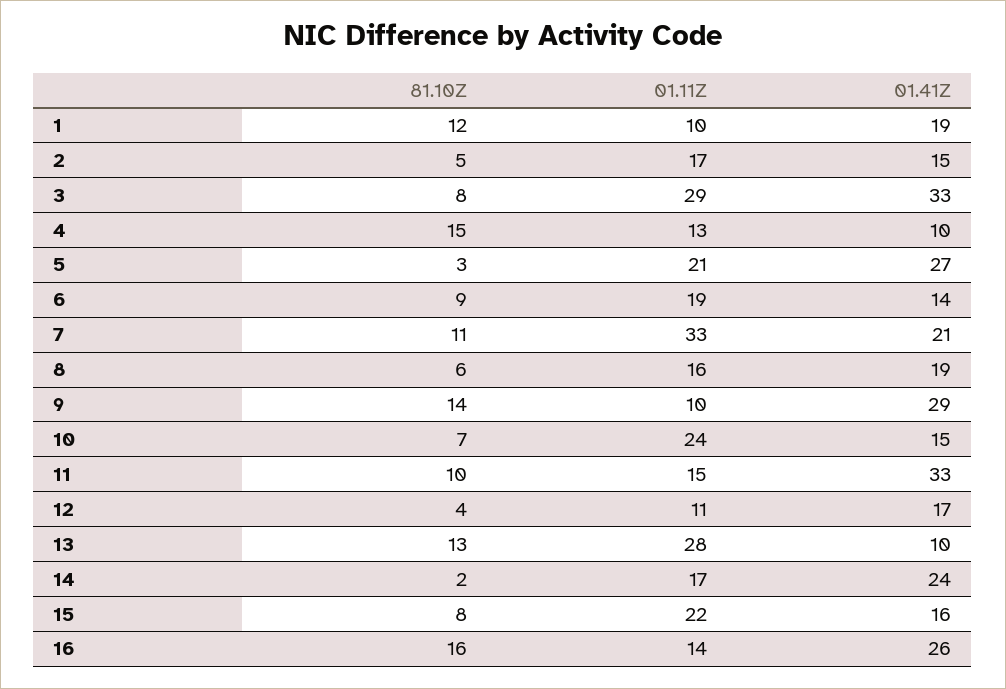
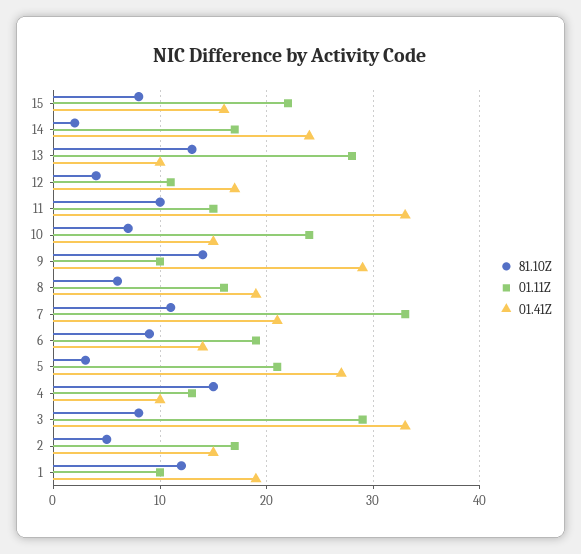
  {
    "81.10Z": {
      "1": 12,
      "2": 5,
      "3": 8,
      "4": 15,
      "5": 3,
      "6": 9,
      "7": 11,
      "8": 6,
      "9": 14,
      "10": 7,
      "11": 10,
      "12": 4,
      "13": 13,
      "14": 2,
-     "15": 8,
+     "15": 8
-     "16": 16
    },
    "01.11Z": {
      "1": 10,
      "2": 17,
      "3": 29,
      "4": 13,
      "5": 21,
      "6": 19,
      "7": 33,
      "8": 16,
      "9": 10,
      "10": 24,
      "11": 15,
      "12": 11,
      "13": 28,
      "14": 17,
-     "15": 22,
+     "15": 22
-     "16": 14
    },
    "01.41Z": {
      "1": 19,
      "2": 15,
      "3": 33,
      "4": 10,
      "5": 27,
      "6": 14,
      "7": 21,
      "8": 19,
      "9": 29,
      "10": 15,
      "11": 33,
      "12": 17,
      "13": 10,
      "14": 24,
-     "15": 16,
+     "15": 16
-     "16": 26
    }
  }

